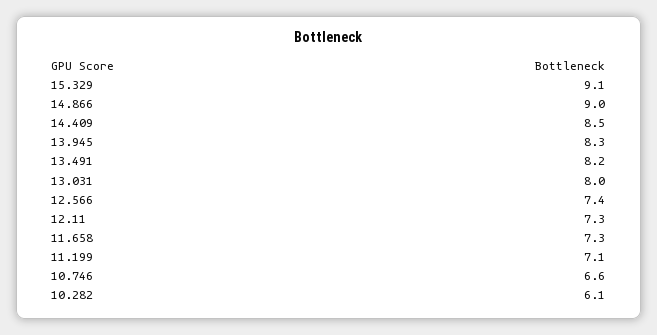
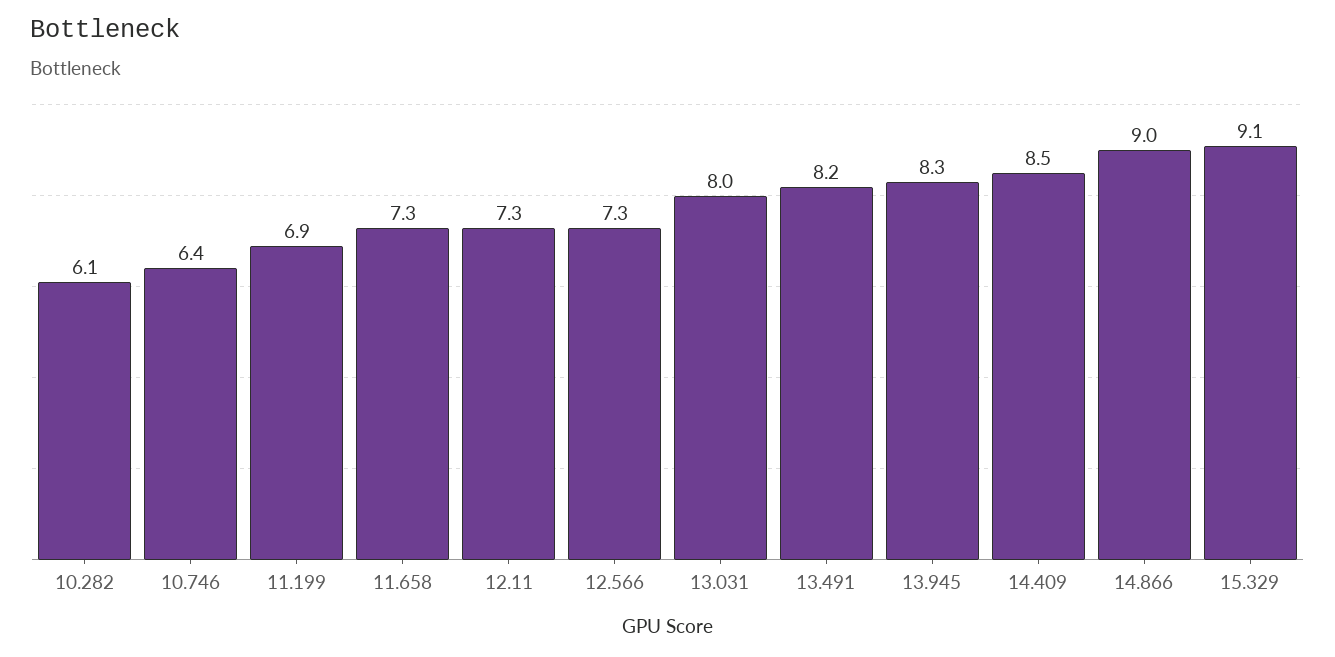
  {
    "15.329": 9.1,
    "14.866": 9,
    "14.409": 8.5,
    "13.945": 8.3,
    "13.491": 8.2,
    "13.031": 8,
-   "12.566": 7.4,
+   "12.566": 7.3,
    "12.11": 7.3,
    "11.658": 7.3,
-   "11.199": 7.1,
+   "11.199": 6.9,
-   "10.746": 6.6,
+   "10.746": 6.4,
    "10.282": 6.1
  }

